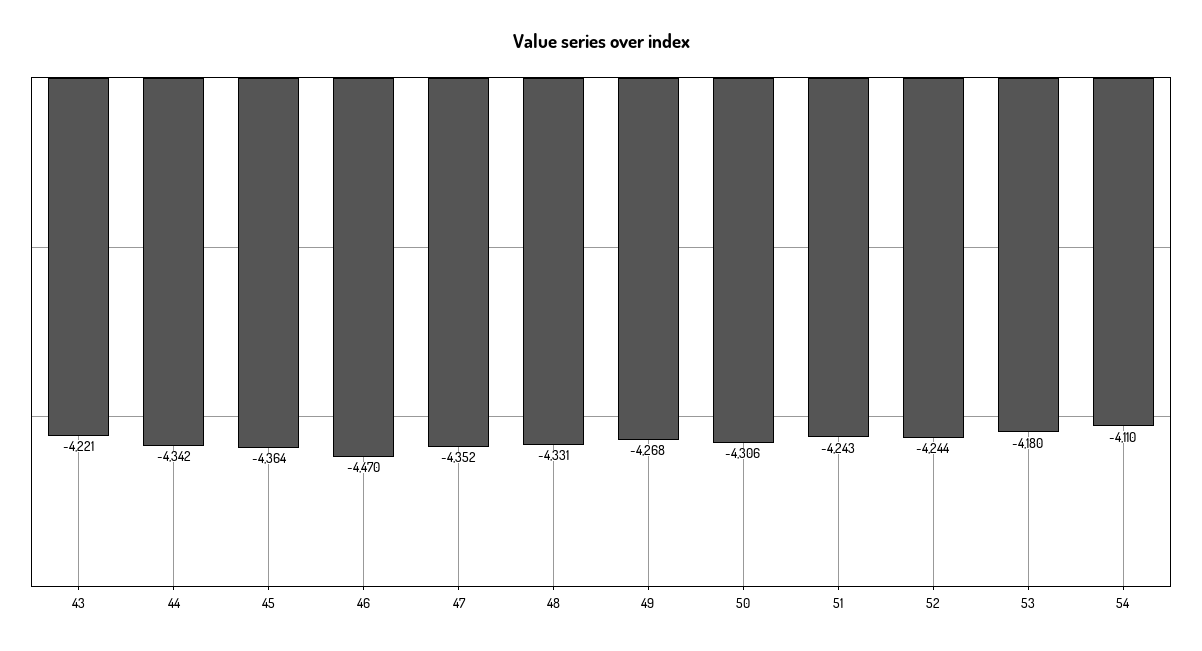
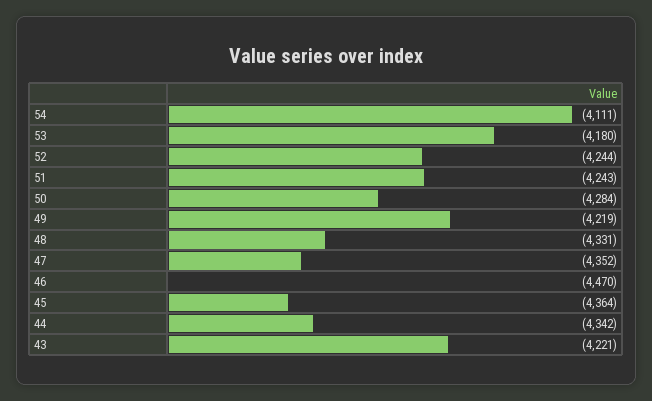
  {
    "43": -4221,
    "44": -4342,
    "45": -4364,
    "46": -4470,
    "47": -4352,
    "48": -4331,
-   "49": -4268,
+   "49": -4219,
-   "50": -4306,
+   "50": -4284,
    "51": -4243,
    "52": -4244,
    "53": -4180,
-   "54": -4110
+   "54": -4111
  }

